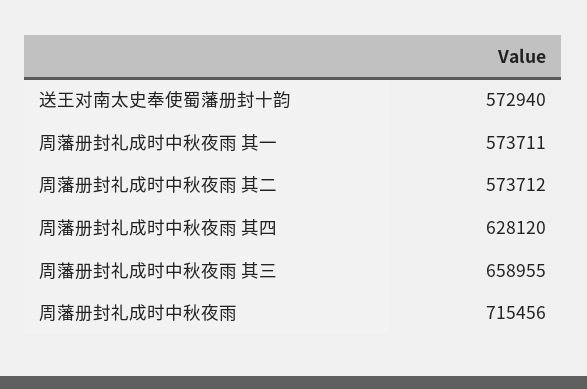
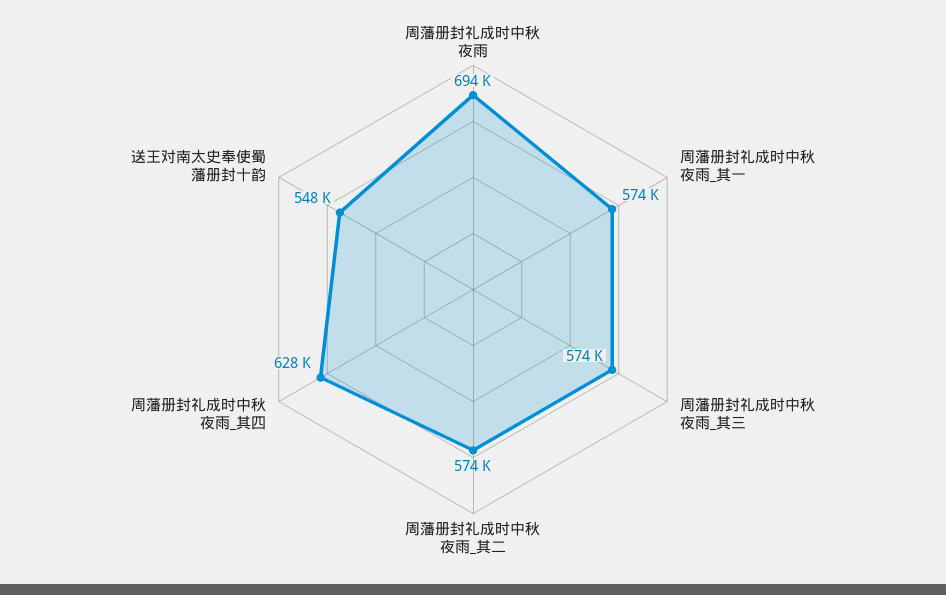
  {
-   "送王对南太史奉使蜀藩册封十韵": 572940,
+   "送王对南太史奉使蜀藩册封十韵": 548000,
    "周藩册封礼成时中秋夜雨 其一": 573711,
    "周藩册封礼成时中秋夜雨 其二": 573712,
    "周藩册封礼成时中秋夜雨 其四": 628120,
-   "周藩册封礼成时中秋夜雨 其三": 658955,
+   "周藩册封礼成时中秋夜雨 其三": 574000,
-   "周藩册封礼成时中秋夜雨": 715456
+   "周藩册封礼成时中秋夜雨": 694000
  }

